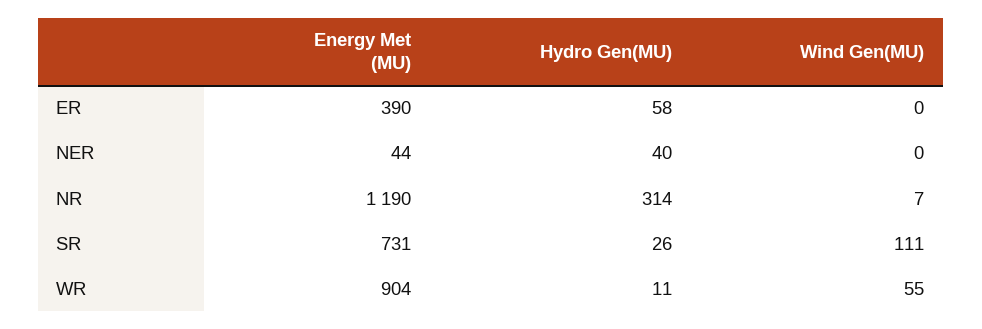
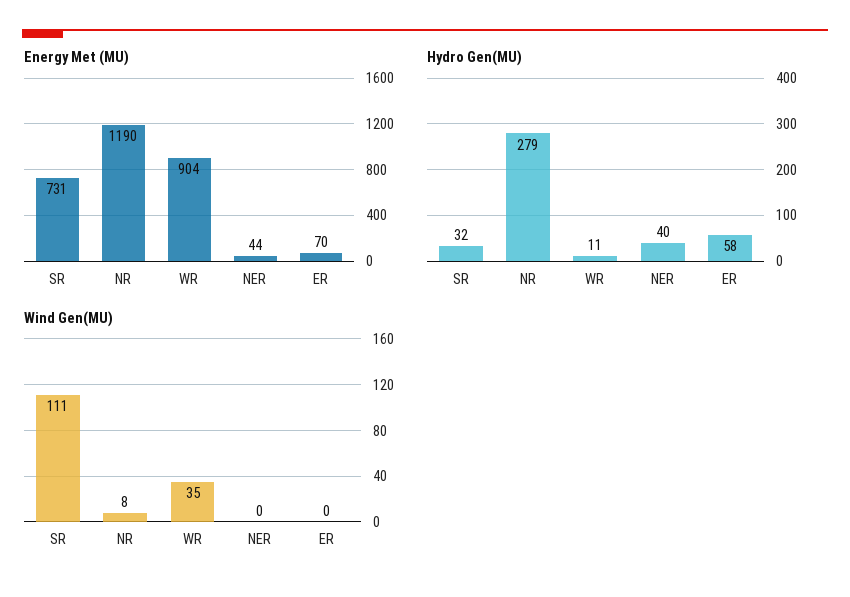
  {
    "Energy Met (MU)": {
-     "ER": 390,
+     "ER": 70,
      "NER": 44,
      "NR": 1190,
      "SR": 731,
      "WR": 904
    },
    "Hydro Gen(MU)": {
      "ER": 58,
      "NER": 40,
-     "NR": 314,
+     "NR": 279,
-     "SR": 26,
+     "SR": 32,
      "WR": 11
    },
    "Wind Gen(MU)": {
      "ER": 0,
      "NER": 0,
-     "NR": 7,
+     "NR": 8,
      "SR": 111,
-     "WR": 55
+     "WR": 35
    }
  }

